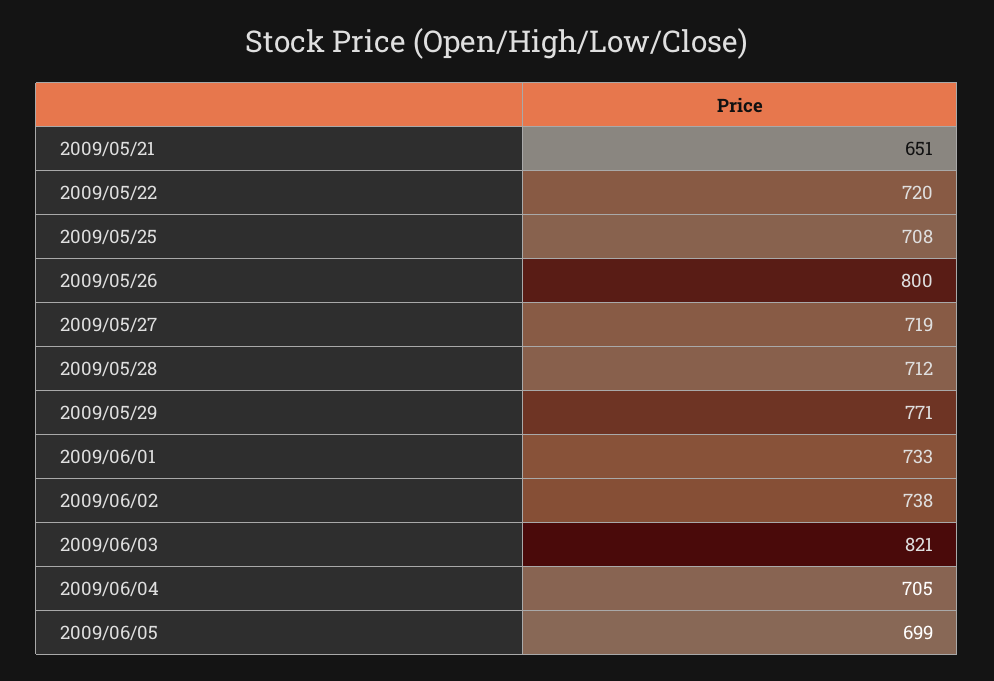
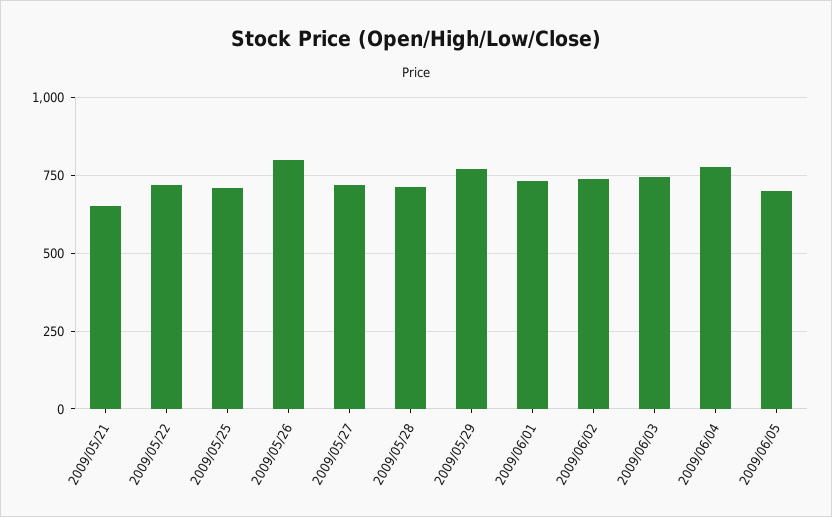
  {
    "2009/05/21": 651,
    "2009/05/22": 720,
    "2009/05/25": 708,
    "2009/05/26": 800,
    "2009/05/27": 719,
    "2009/05/28": 712,
    "2009/05/29": 771,
    "2009/06/01": 733,
    "2009/06/02": 738,
-   "2009/06/03": 821,
+   "2009/06/03": 750,
-   "2009/06/04": 705,
+   "2009/06/04": 775,
    "2009/06/05": 699
  }

